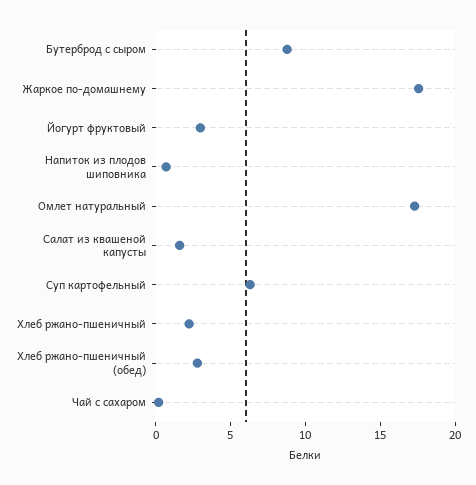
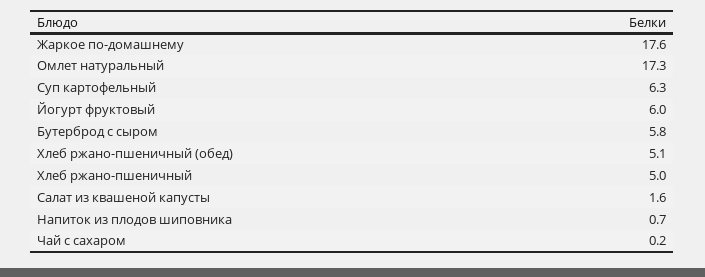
  {
-   "Бутерброд с сыром": 9,
+   "Бутерброд с сыром": 5.8,
    "Жаркое по-домашнему": 17.6,
-   "Йогурт фруктовый": 3,
+   "Йогурт фруктовый": 6,
    "Напиток из плодов шиповника": 0.7,
    "Омлет натуральный": 17.3,
    "Салат из квашеной капусты": 1.6,
    "Суп картофельный": 6.3,
-   "Хлеб ржано-пшеничный": 2,
+   "Хлеб ржано-пшеничный": 5,
-   "Хлеб ржано-пшеничный (обед)": 3,
+   "Хлеб ржано-пшеничный (обед)": 5.1,
    "Чай с сахаром": 0.2
  }

